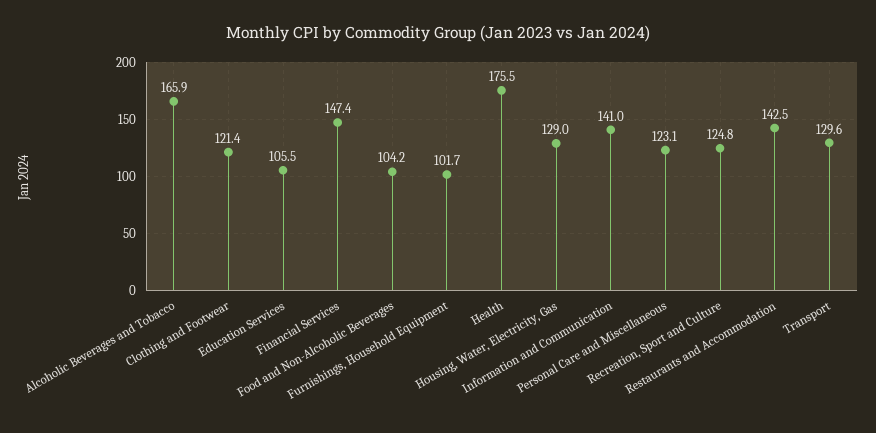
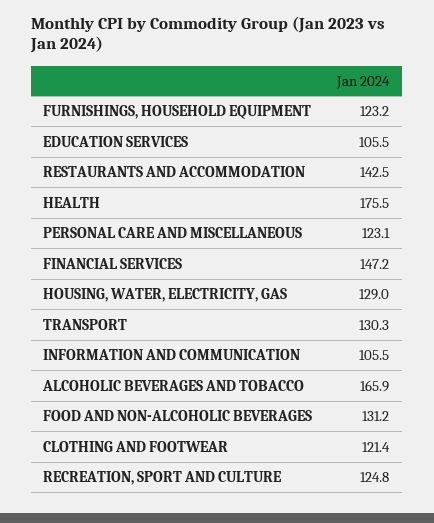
  {
    "Alcoholic Beverages and Tobacco": 165.9,
    "Clothing and Footwear": 121.4,
    "Education Services": 105.5,
-   "Financial Services": 147.4,
+   "Financial Services": 147.2,
-   "Food and Non-Alcoholic Beverages": 104.2,
+   "Food and Non-Alcoholic Beverages": 131.2,
-   "Furnishings, Household Equipment": 101.7,
+   "Furnishings, Household Equipment": 123.2,
    "Health": 175.5,
    "Housing, Water, Electricity, Gas": 129,
-   "Information and Communication": 141,
+   "Information and Communication": 105.5,
    "Personal Care and Miscellaneous": 123.1,
    "Recreation, Sport and Culture": 124.8,
    "Restaurants and Accommodation": 142.5,
-   "Transport": 129.6
+   "Transport": 130.3
  }

